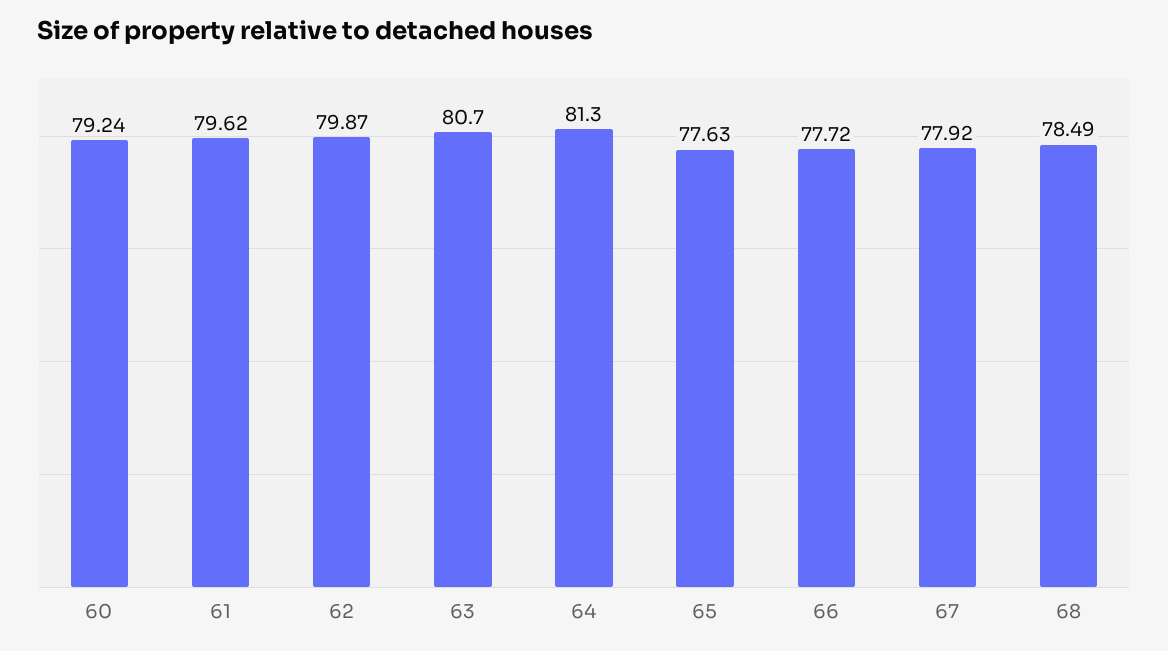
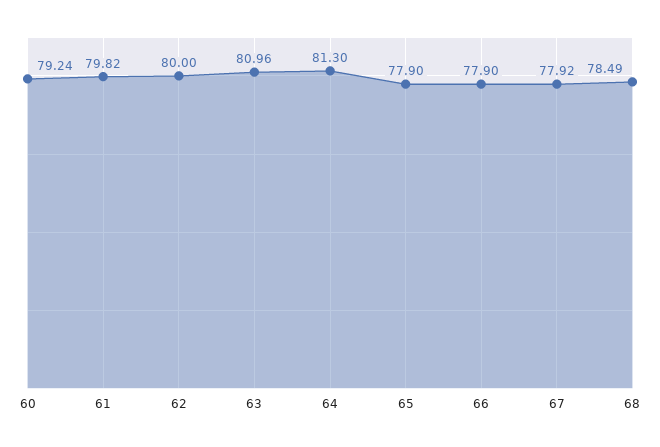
  {
    "60": 79.24,
-   "61": 79.62,
+   "61": 79.82,
-   "62": 79.87,
+   "62": 80,
-   "63": 80.7,
+   "63": 80.96,
    "64": 81.3,
-   "65": 77.63,
+   "65": 77.9,
-   "66": 77.72,
+   "66": 77.9,
    "67": 77.92,
    "68": 78.49
  }

